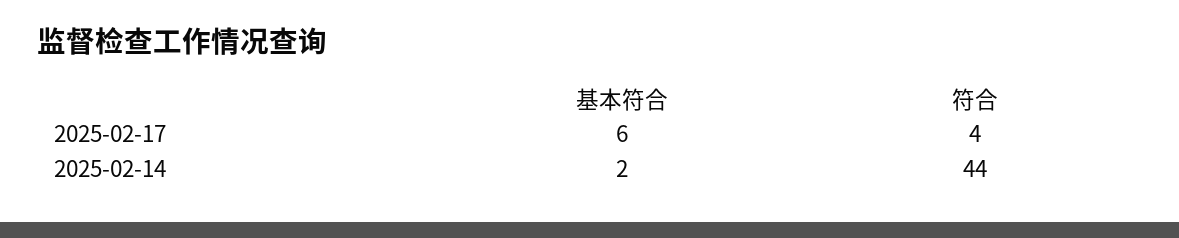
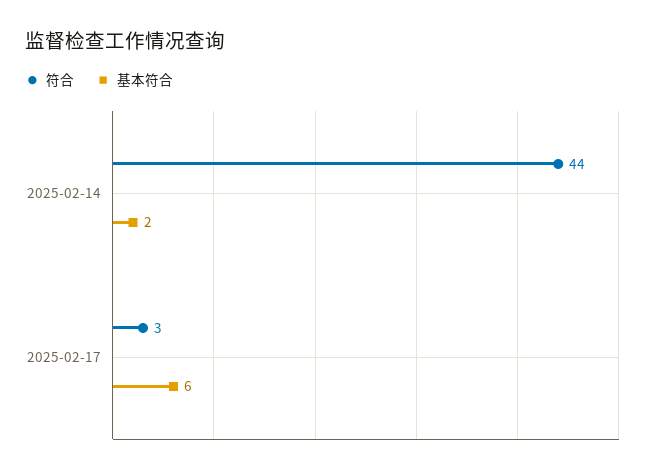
  {
    "基本符合": {
      "2025-02-17": 6,
      "2025-02-14": 2
    },
    "符合": {
-     "2025-02-17": 4,
+     "2025-02-17": 3,
      "2025-02-14": 44
    }
  }

